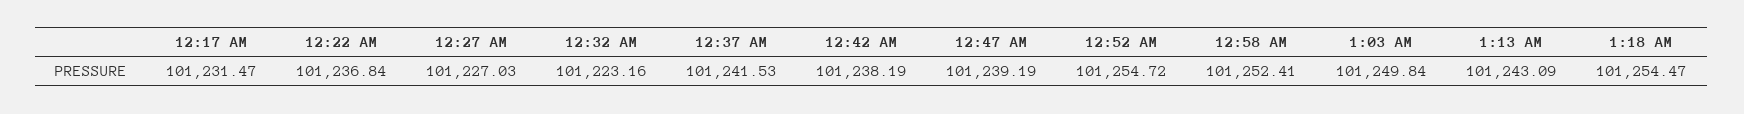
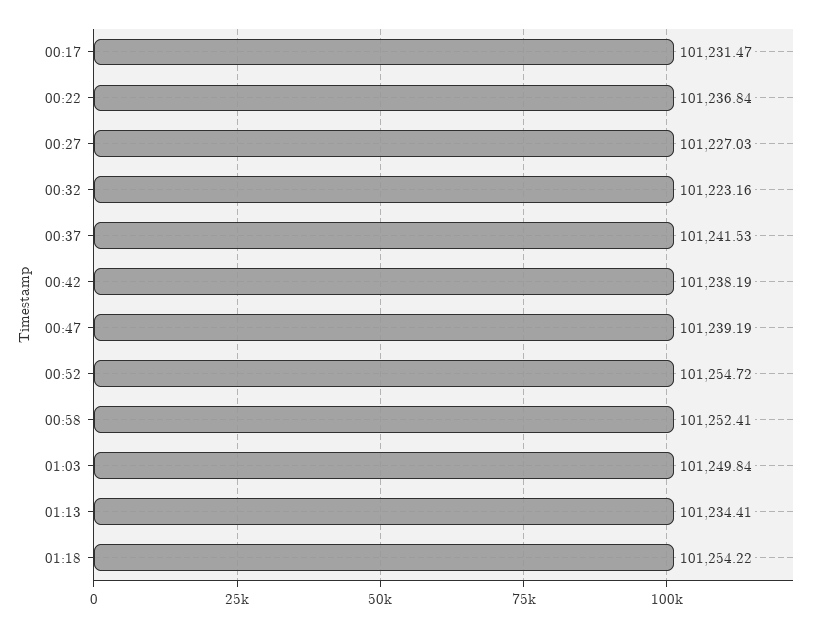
  {
    "12:17 AM": 101231.47,
    "12:22 AM": 101236.84,
    "12:27 AM": 101227.03,
    "12:32 AM": 101223.16,
    "12:37 AM": 101241.53,
    "12:42 AM": 101238.19,
    "12:47 AM": 101239.19,
    "12:52 AM": 101254.72,
    "12:58 AM": 101252.41,
    "1:03 AM": 101249.84,
-   "1:13 AM": 101243.09,
+   "1:13 AM": 101234.41,
-   "1:18 AM": 101254.47
+   "1:18 AM": 101254.22
  }

